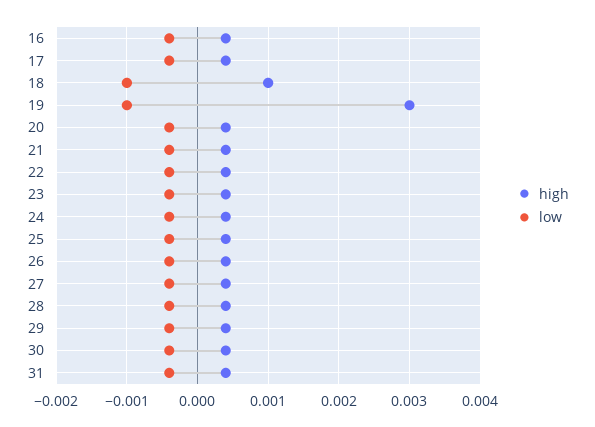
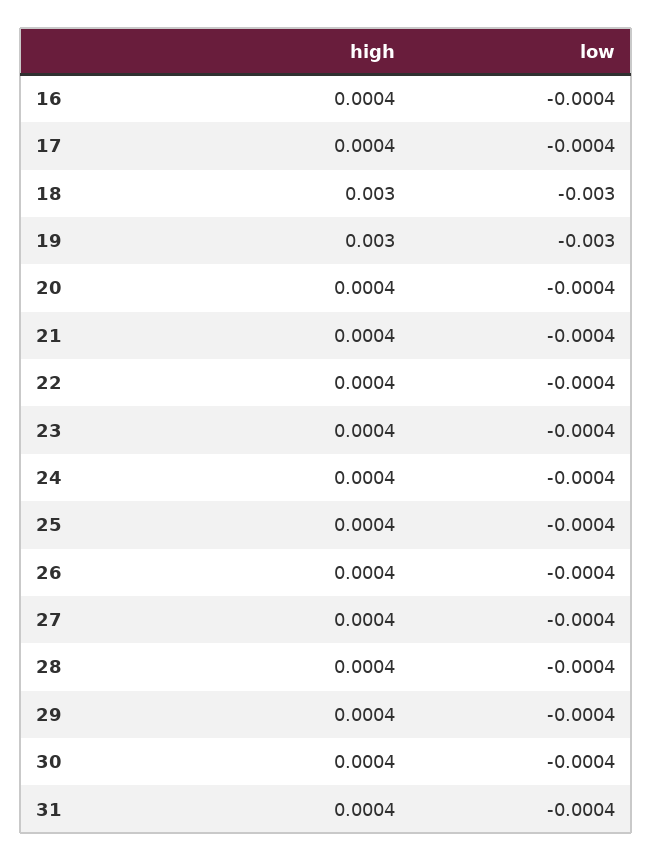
  {
    "high": {
      "16": 0.0004,
      "17": 0.0004,
-     "18": 0.001,
+     "18": 0.003,
      "19": 0.003,
      "20": 0.0004,
      "21": 0.0004,
      "22": 0.0004,
      "23": 0.0004,
      "24": 0.0004,
      "25": 0.0004,
      "26": 0.0004,
      "27": 0.0004,
      "28": 0.0004,
      "29": 0.0004,
      "30": 0.0004,
      "31": 0.0004
    },
    "low": {
      "16": -0.0004,
      "17": -0.0004,
-     "18": -0.001,
+     "18": -0.003,
-     "19": -0.001,
+     "19": -0.003,
      "20": -0.0004,
      "21": -0.0004,
      "22": -0.0004,
      "23": -0.0004,
      "24": -0.0004,
      "25": -0.0004,
      "26": -0.0004,
      "27": -0.0004,
      "28": -0.0004,
      "29": -0.0004,
      "30": -0.0004,
      "31": -0.0004
    }
  }

